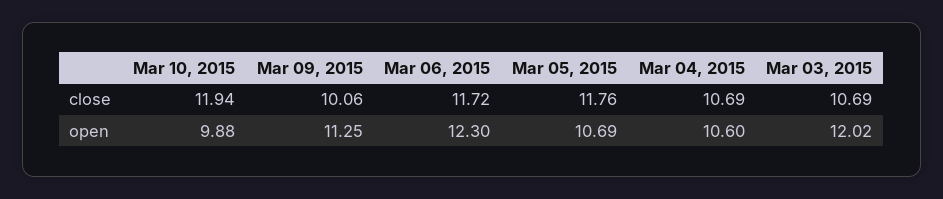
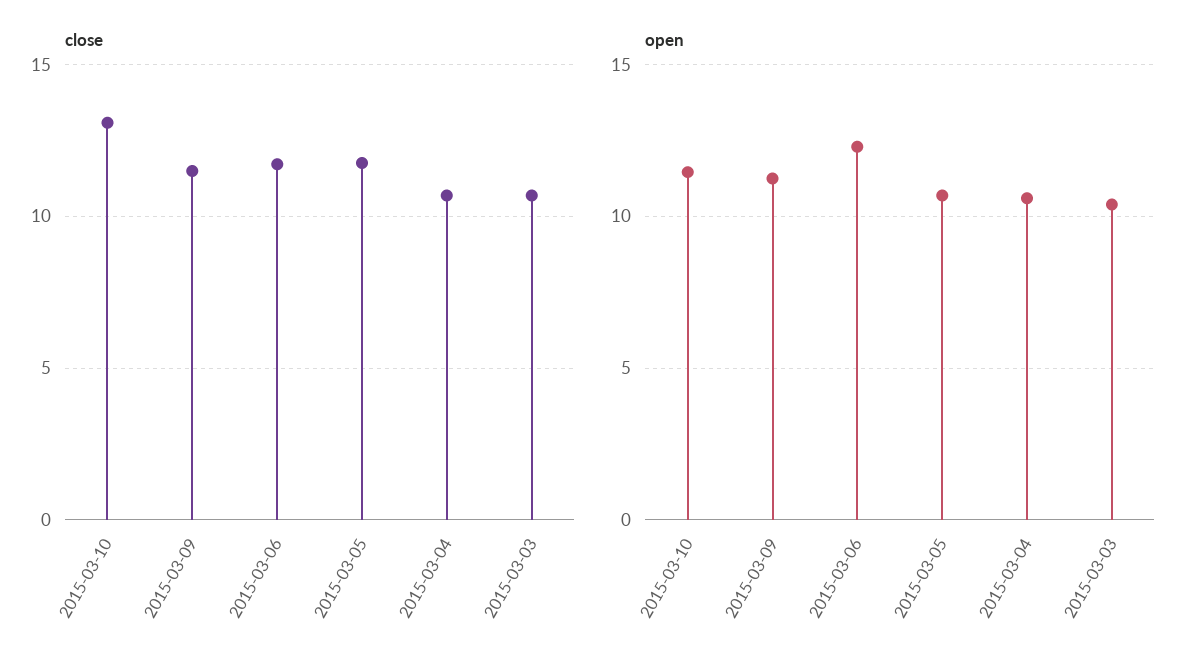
  {
    "close": {
-     "Mar 10, 2015": 11.94,
+     "Mar 10, 2015": 13,
-     "Mar 09, 2015": 10.06,
+     "Mar 09, 2015": 11.5,
      "Mar 06, 2015": 11.72,
      "Mar 05, 2015": 11.76,
      "Mar 04, 2015": 10.69,
      "Mar 03, 2015": 10.69
    },
    "open": {
-     "Mar 10, 2015": 9.88,
+     "Mar 10, 2015": 11.5,
      "Mar 09, 2015": 11.25,
      "Mar 06, 2015": 12.3,
      "Mar 05, 2015": 10.69,
      "Mar 04, 2015": 10.6,
-     "Mar 03, 2015": 12.02
+     "Mar 03, 2015": 10.5
    }
  }

